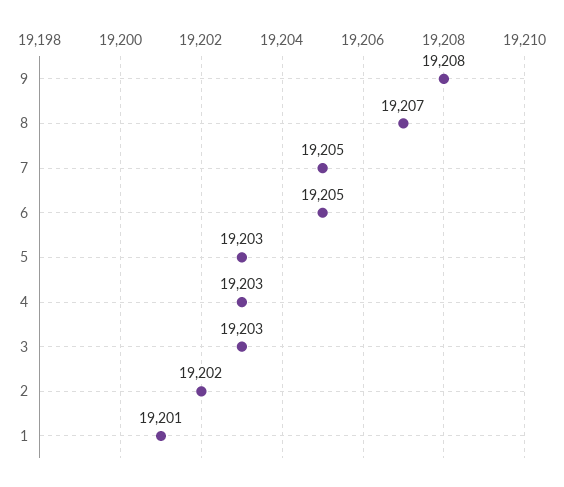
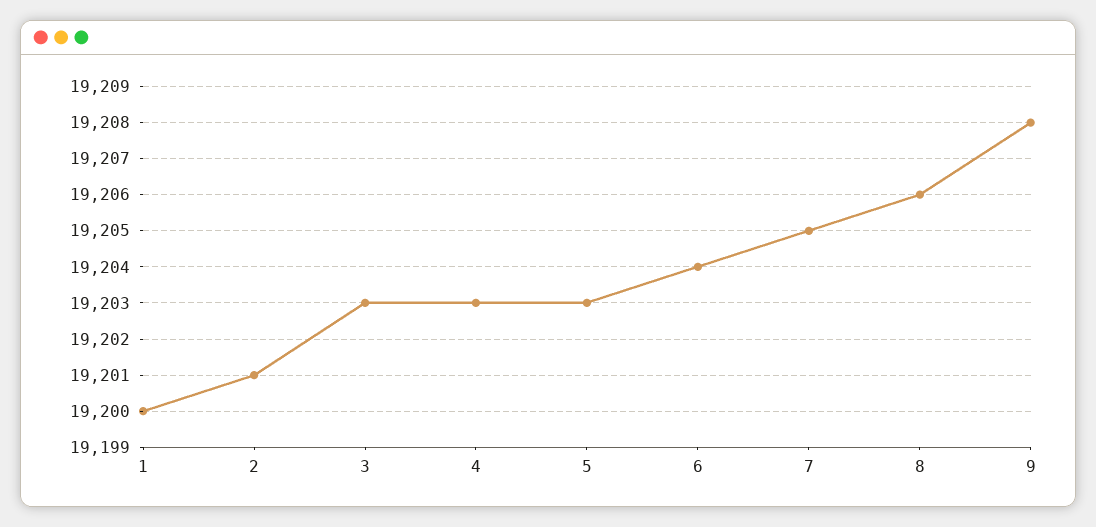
  {
    "9": 19208,
-   "8": 19207,
+   "8": 19206,
    "7": 19205,
-   "6": 19205,
+   "6": 19204,
    "5": 19203,
    "4": 19203,
    "3": 19203,
-   "2": 19202,
+   "2": 19201,
-   "1": 19201
+   "1": 19200
  }

